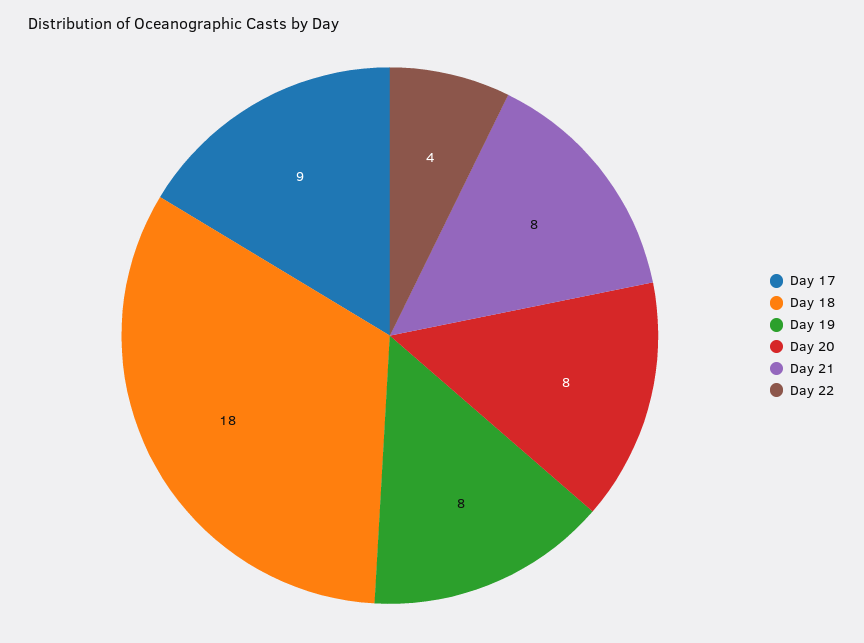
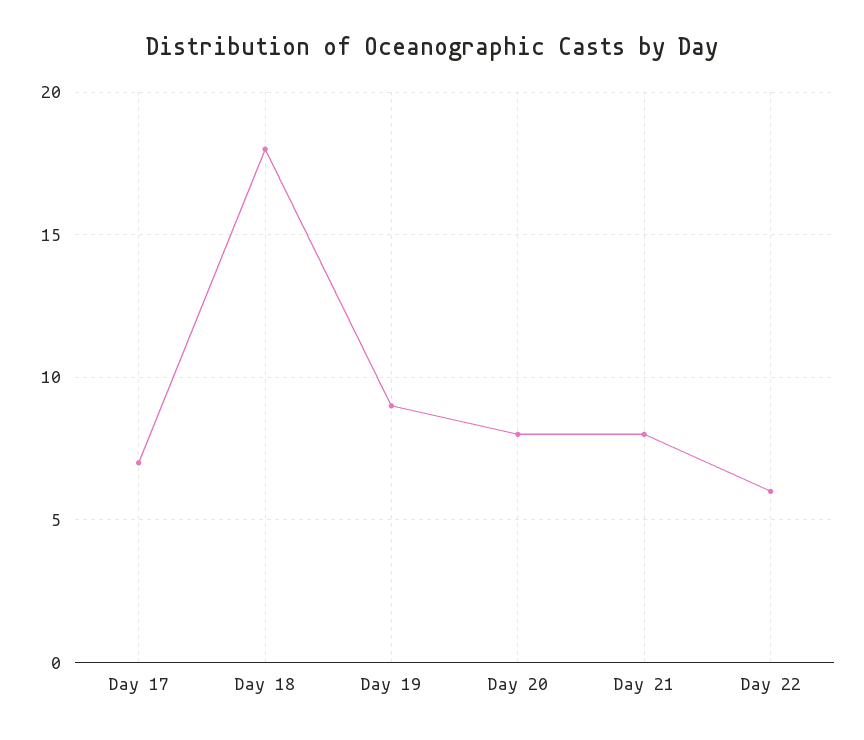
  {
-   "Day 17": 9,
+   "Day 17": 7,
    "Day 18": 18,
-   "Day 19": 8,
+   "Day 19": 9,
    "Day 20": 8,
    "Day 21": 8,
-   "Day 22": 4
+   "Day 22": 6
  }

